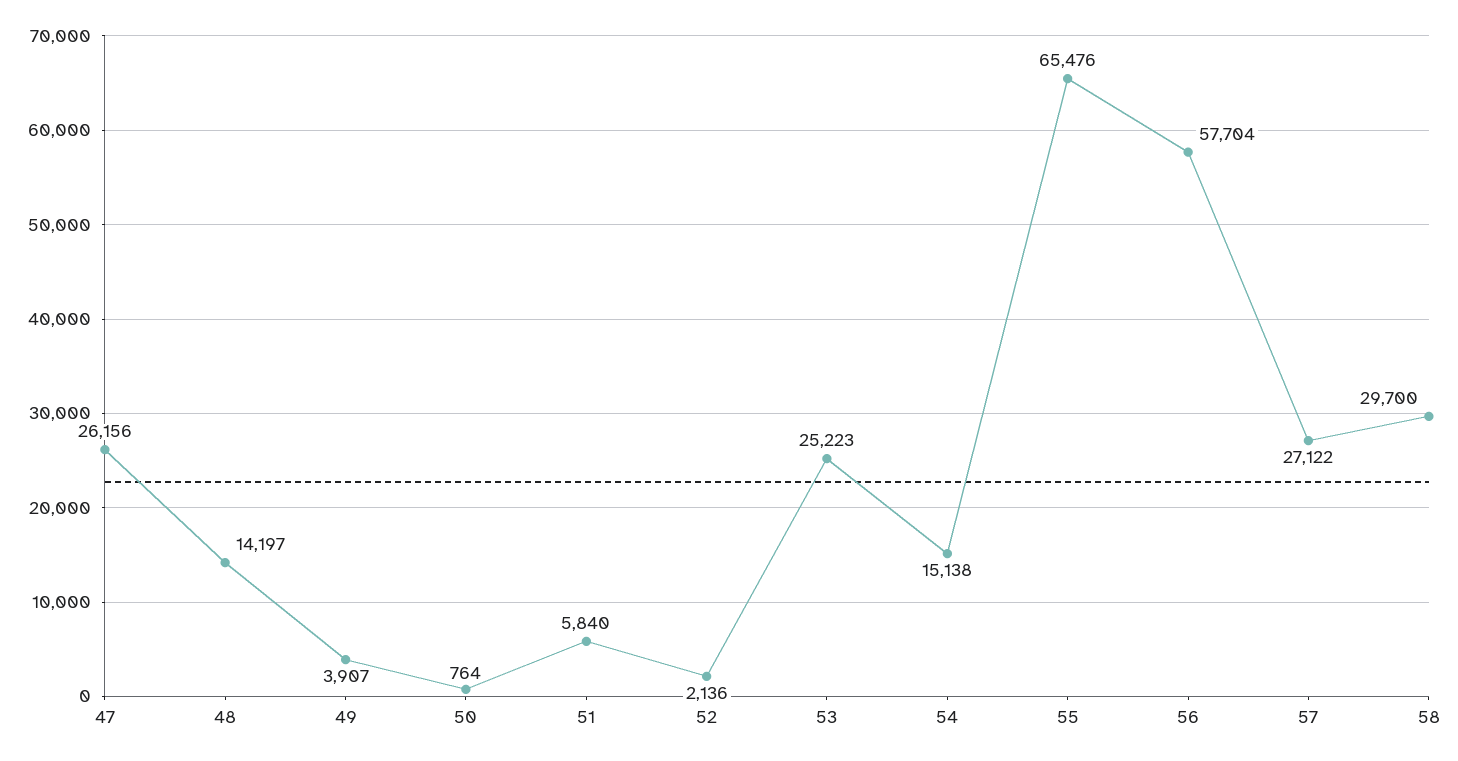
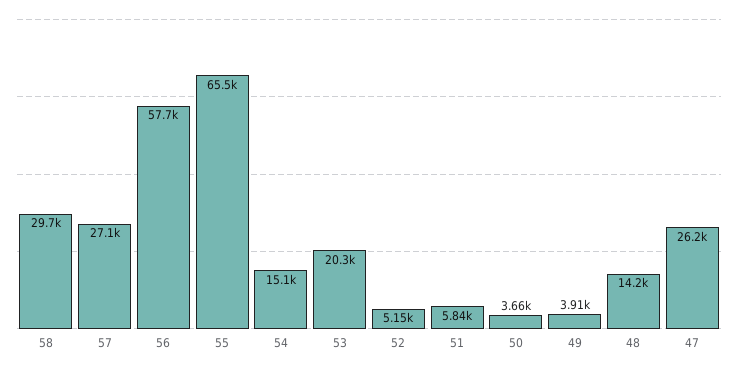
  {
    "47": 26156,
    "48": 14197,
    "49": 3907,
-   "50": 764,
+   "50": 3660,
    "51": 5840,
-   "52": 2136,
+   "52": 5150,
-   "53": 25223,
+   "53": 20300,
    "54": 15138,
    "55": 65476,
    "56": 57704,
    "57": 27122,
    "58": 29700
  }

